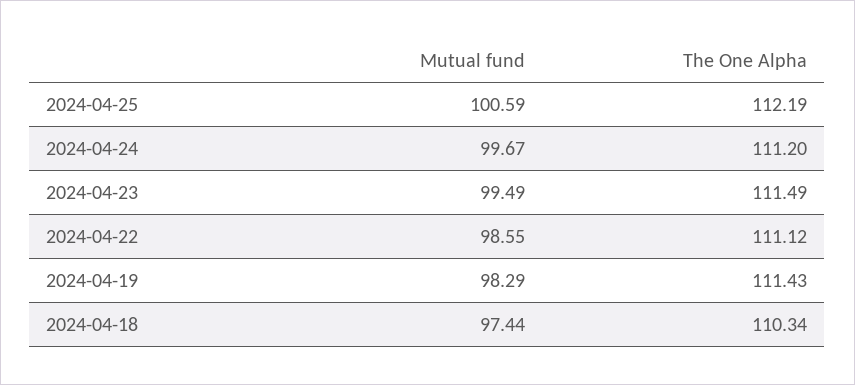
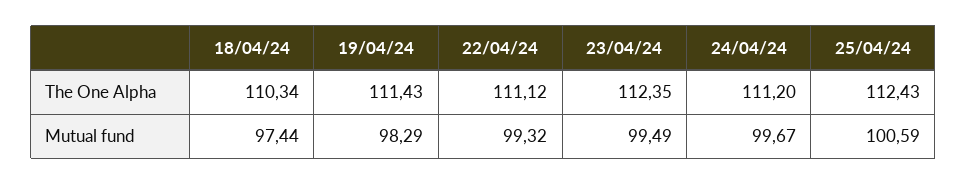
  {
    "Mutual fund": {
      "2024-04-25": 100.59,
      "2024-04-24": 99.67,
      "2024-04-23": 99.49,
-     "2024-04-22": 98.55,
+     "2024-04-22": 99.32,
      "2024-04-19": 98.29,
      "2024-04-18": 97.44
    },
    "The One Alpha": {
-     "2024-04-25": 112.19,
+     "2024-04-25": 112.43,
      "2024-04-24": 111.2,
-     "2024-04-23": 111.49,
+     "2024-04-23": 112.35,
      "2024-04-22": 111.12,
      "2024-04-19": 111.43,
      "2024-04-18": 110.34
    }
  }

